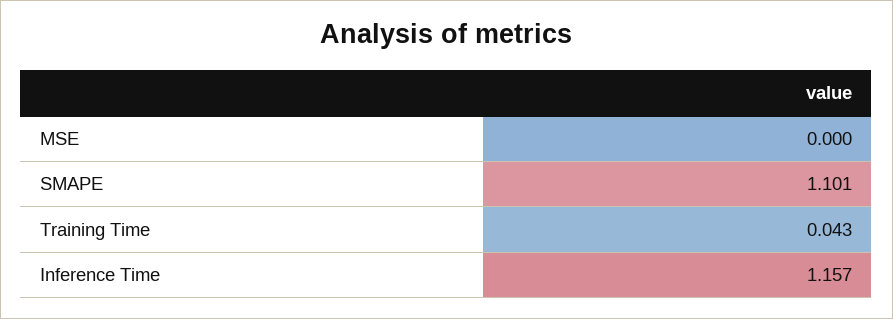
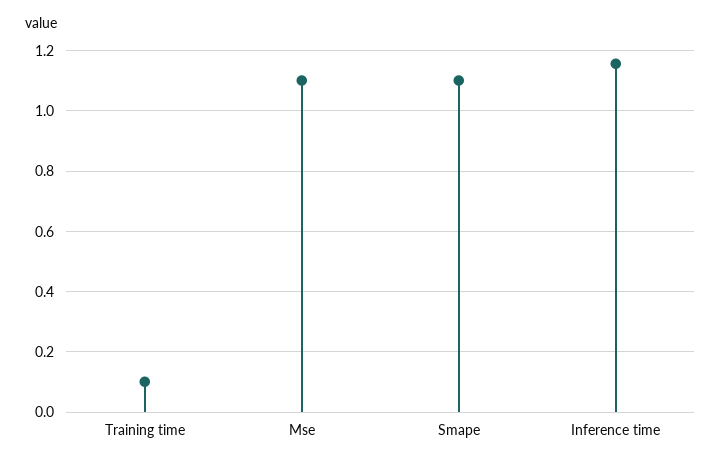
  {
-   "MSE": 0,
+   "MSE": 1.1,
    "SMAPE": 1.101,
-   "Training Time": 0.043,
+   "Training Time": 0.1,
    "Inference Time": 1.157
  }

